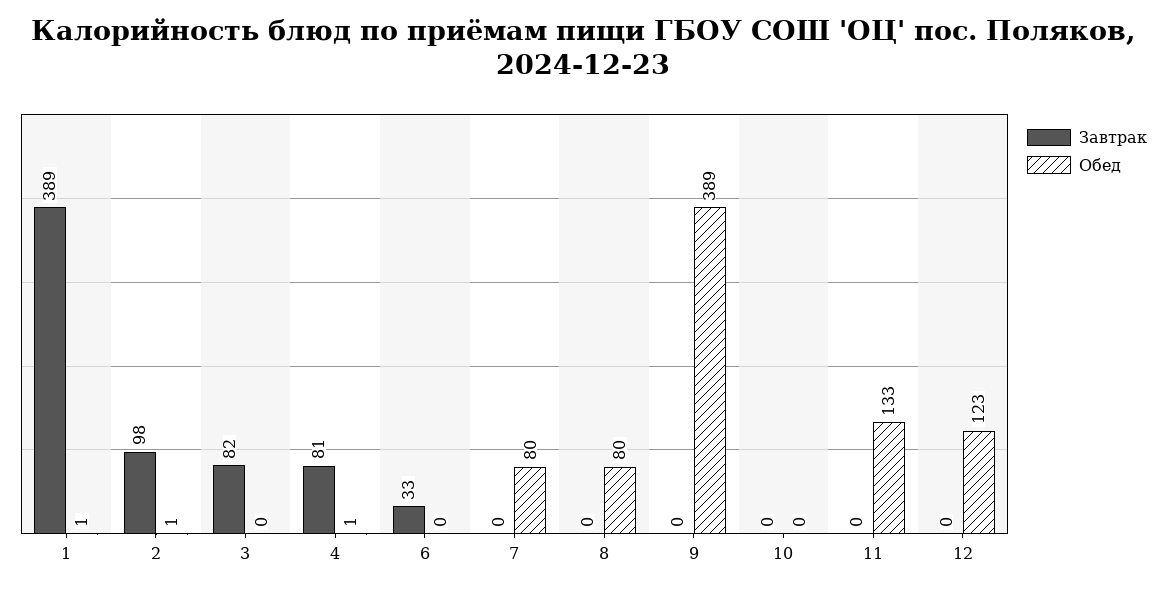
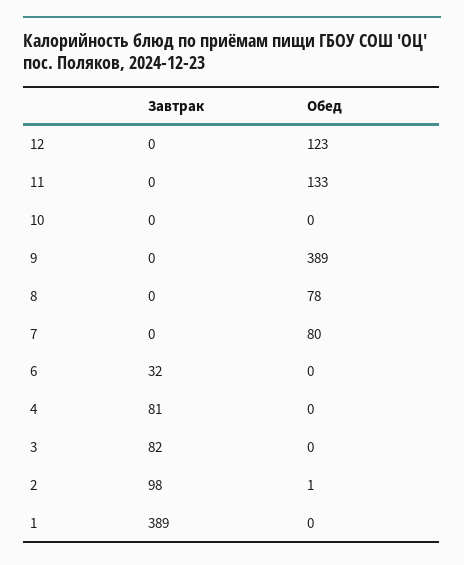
  {
    "Завтрак": {
      "1": 389,
      "2": 98,
      "3": 82,
      "4": 81,
-     "6": 33,
+     "6": 32,
      "7": 0,
      "8": 0,
      "9": 0,
      "10": 0,
      "11": 0,
      "12": 0
    },
    "Обед": {
-     "1": 1,
+     "1": 0,
      "2": 1,
      "3": 0,
-     "4": 1,
+     "4": 0,
      "6": 0,
      "7": 80,
-     "8": 80,
+     "8": 78,
      "9": 389,
      "10": 0,
      "11": 133,
      "12": 123
    }
  }

